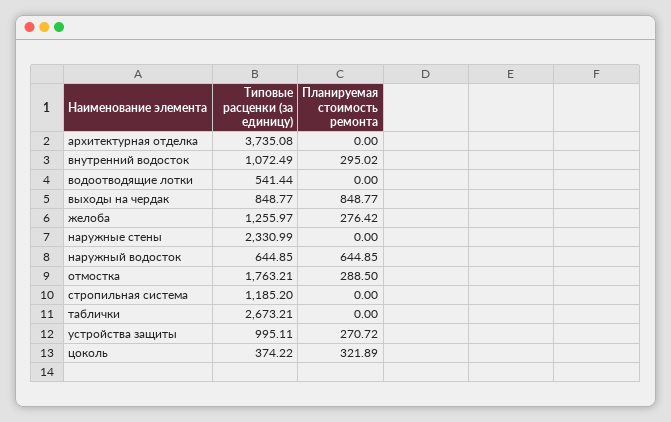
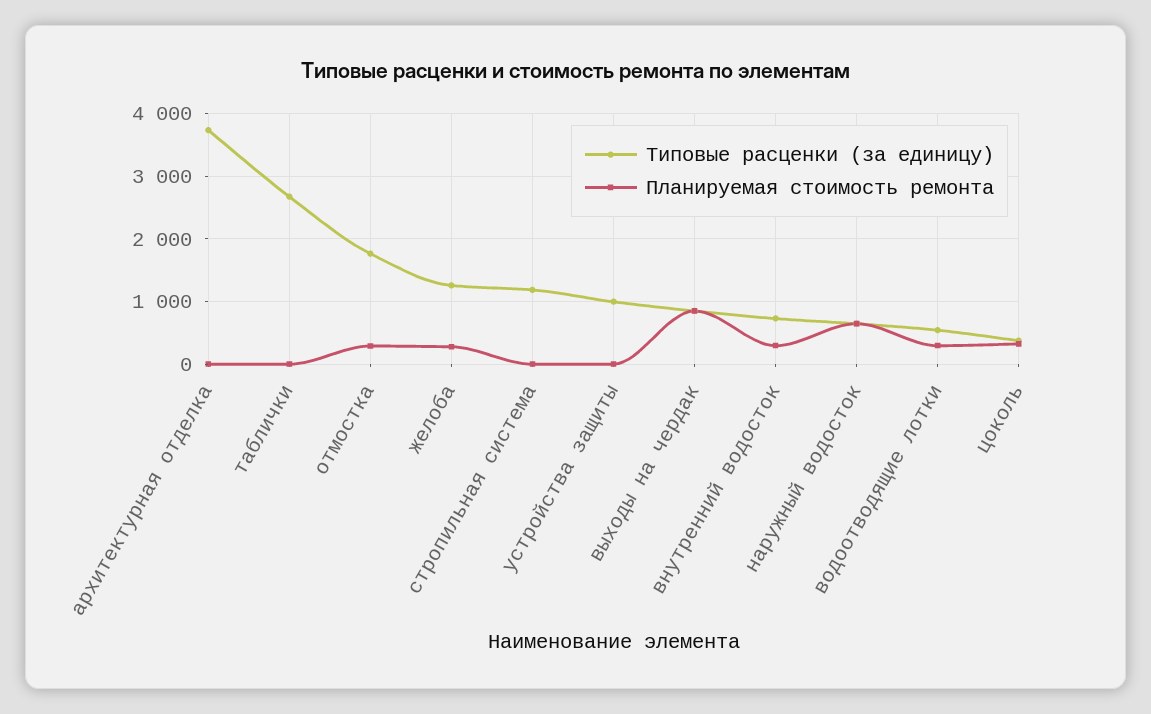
  {
    "Типовые расценки (за единицу)": {
      "архитектурная отделка": 3735.08,
-     "внутренний водосток": 1072.49,
+     "внутренний водосток": 700,
      "водоотводящие лотки": 541.44,
      "выходы на чердак": 848.77,
      "желоба": 1255.97,
-     "наружные стены": 2330.99,
      "наружный водосток": 644.85,
      "отмостка": 1763.21,
      "стропильная система": 1185.2,
      "таблички": 2673.21,
      "устройства защиты": 995.11,
      "цоколь": 374.22
    },
    "Планируемая стоимость ремонта": {
      "архитектурная отделка": 0,
      "внутренний водосток": 295.02,
-     "водоотводящие лотки": 0,
+     "водоотводящие лотки": 300,
      "выходы на чердак": 848.77,
      "желоба": 276.42,
-     "наружные стены": 0,
      "наружный водосток": 644.85,
      "отмостка": 288.5,
      "стропильная система": 0,
      "таблички": 0,
-     "устройства защиты": 270.72,
+     "устройства защиты": 0,
      "цоколь": 321.89
    }
  }

